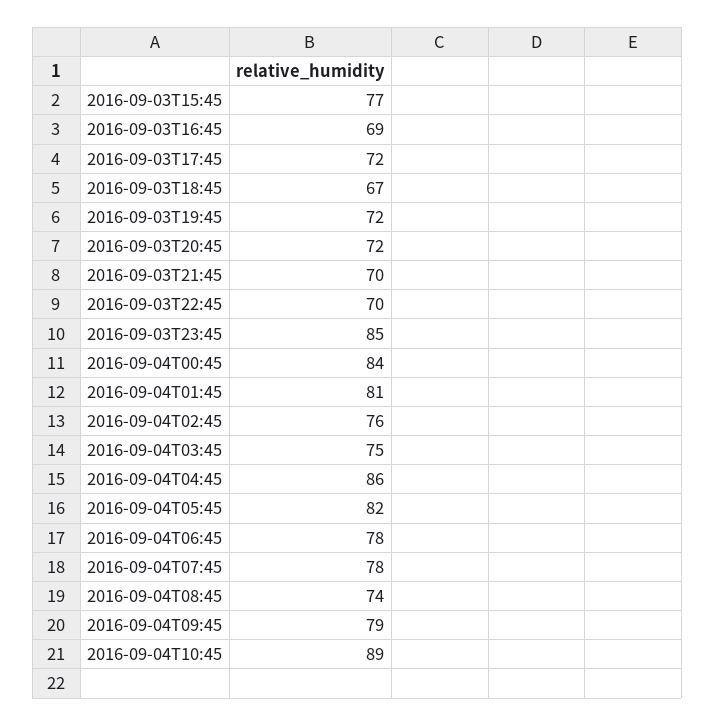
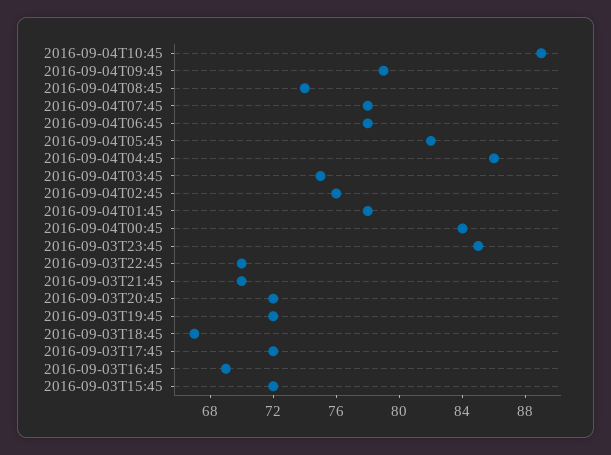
  {
-   "2016-09-03T15:45": 77,
+   "2016-09-03T15:45": 72,
    "2016-09-03T16:45": 69,
    "2016-09-03T17:45": 72,
    "2016-09-03T18:45": 67,
    "2016-09-03T19:45": 72,
    "2016-09-03T20:45": 72,
    "2016-09-03T21:45": 70,
    "2016-09-03T22:45": 70,
    "2016-09-03T23:45": 85,
    "2016-09-04T00:45": 84,
-   "2016-09-04T01:45": 81,
+   "2016-09-04T01:45": 78,
    "2016-09-04T02:45": 76,
    "2016-09-04T03:45": 75,
    "2016-09-04T04:45": 86,
    "2016-09-04T05:45": 82,
    "2016-09-04T06:45": 78,
    "2016-09-04T07:45": 78,
    "2016-09-04T08:45": 74,
    "2016-09-04T09:45": 79,
    "2016-09-04T10:45": 89
  }

